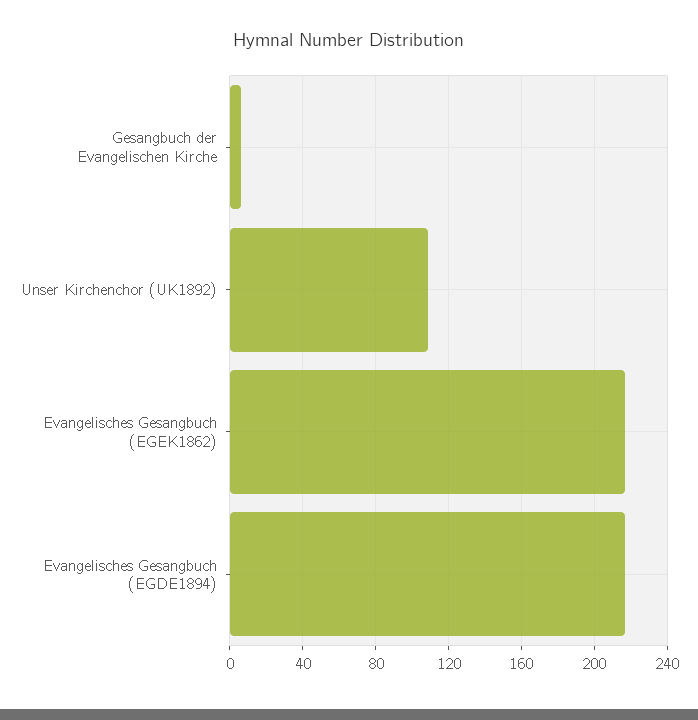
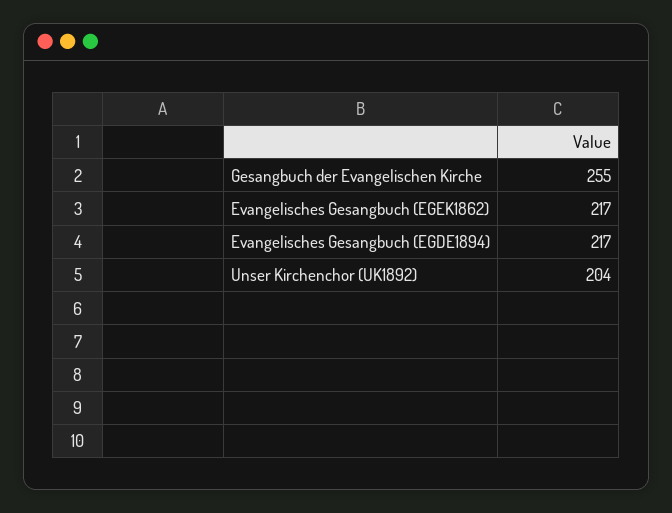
  {
-   "Gesangbuch der Evangelischen Kirche": 5,
+   "Gesangbuch der Evangelischen Kirche": 255,
-   "Unser Kirchenchor (UK1892)": 110,
+   "Unser Kirchenchor (UK1892)": 204,
    "Evangelisches Gesangbuch (EGEK1862)": 217,
    "Evangelisches Gesangbuch (EGDE1894)": 217
  }

